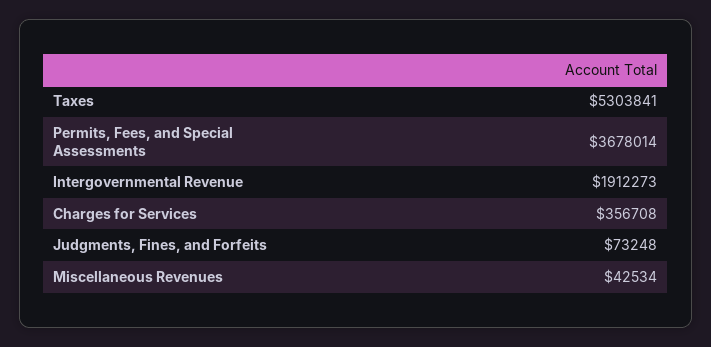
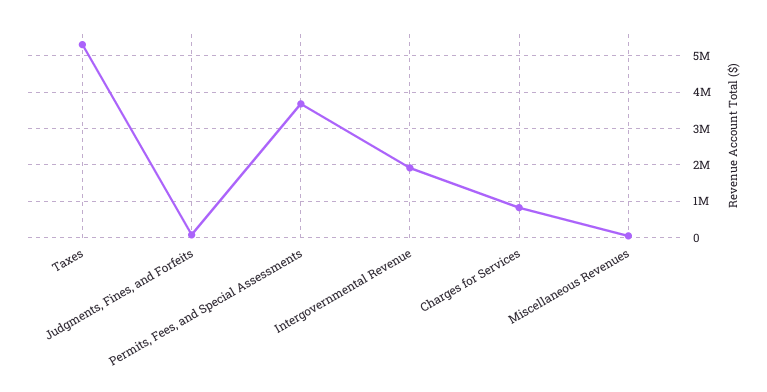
  {
    "Taxes": 5303841,
    "Permits, Fees, and Special Assessments": 3678014,
    "Intergovernmental Revenue": 1912273,
-   "Charges for Services": 356708,
+   "Charges for Services": 800000,
    "Judgments, Fines, and Forfeits": 73248,
    "Miscellaneous Revenues": 42534
  }

